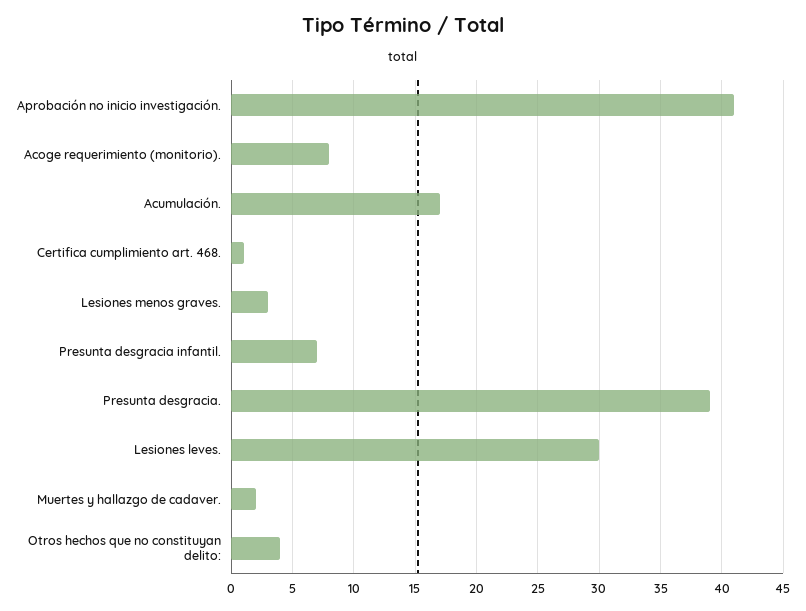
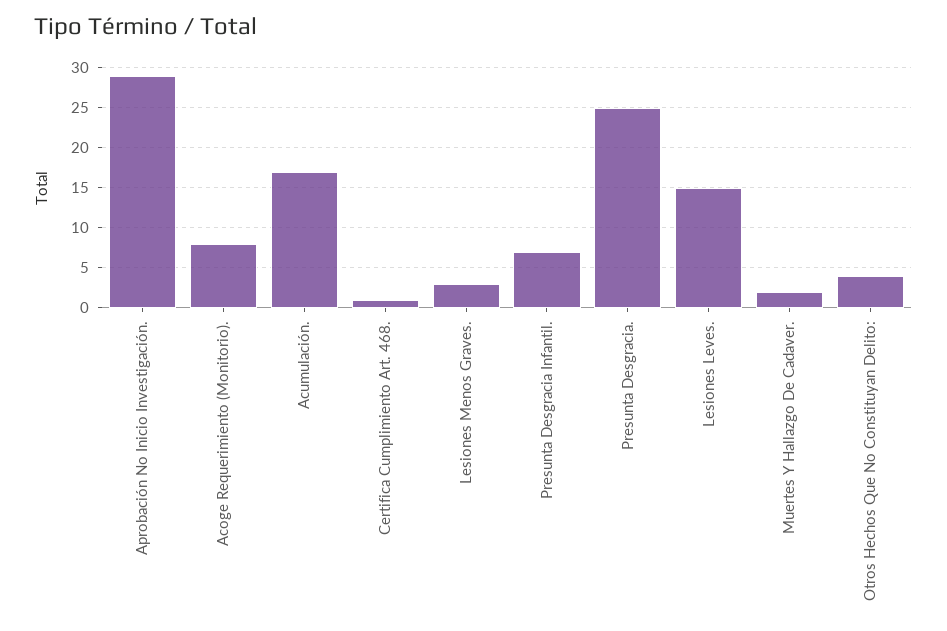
  {
-   "Aprobación no inicio investigación.": 41,
+   "Aprobación no inicio investigación.": 29,
    "Acoge requerimiento (monitorio).": 8,
    "Acumulación.": 17,
    "Certifica cumplimiento art. 468.": 1,
    "Lesiones menos graves.": 3,
    "Presunta desgracia infantil.": 7,
-   "Presunta desgracia.": 39,
+   "Presunta desgracia.": 25,
-   "Lesiones leves.": 30,
+   "Lesiones leves.": 15,
    "Muertes y hallazgo de cadaver.": 2,
    "Otros hechos que no constituyan delito:": 4
  }

